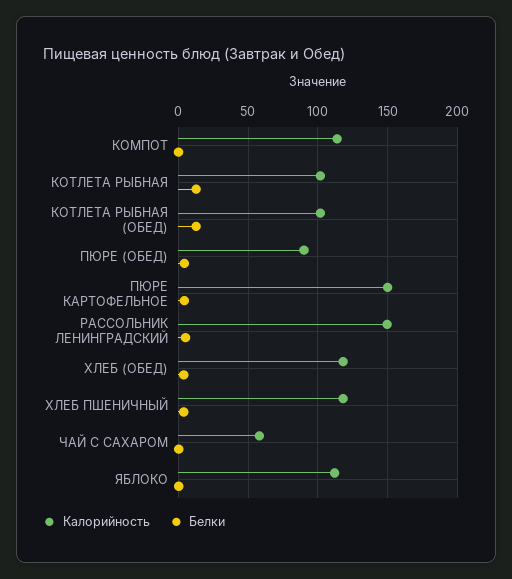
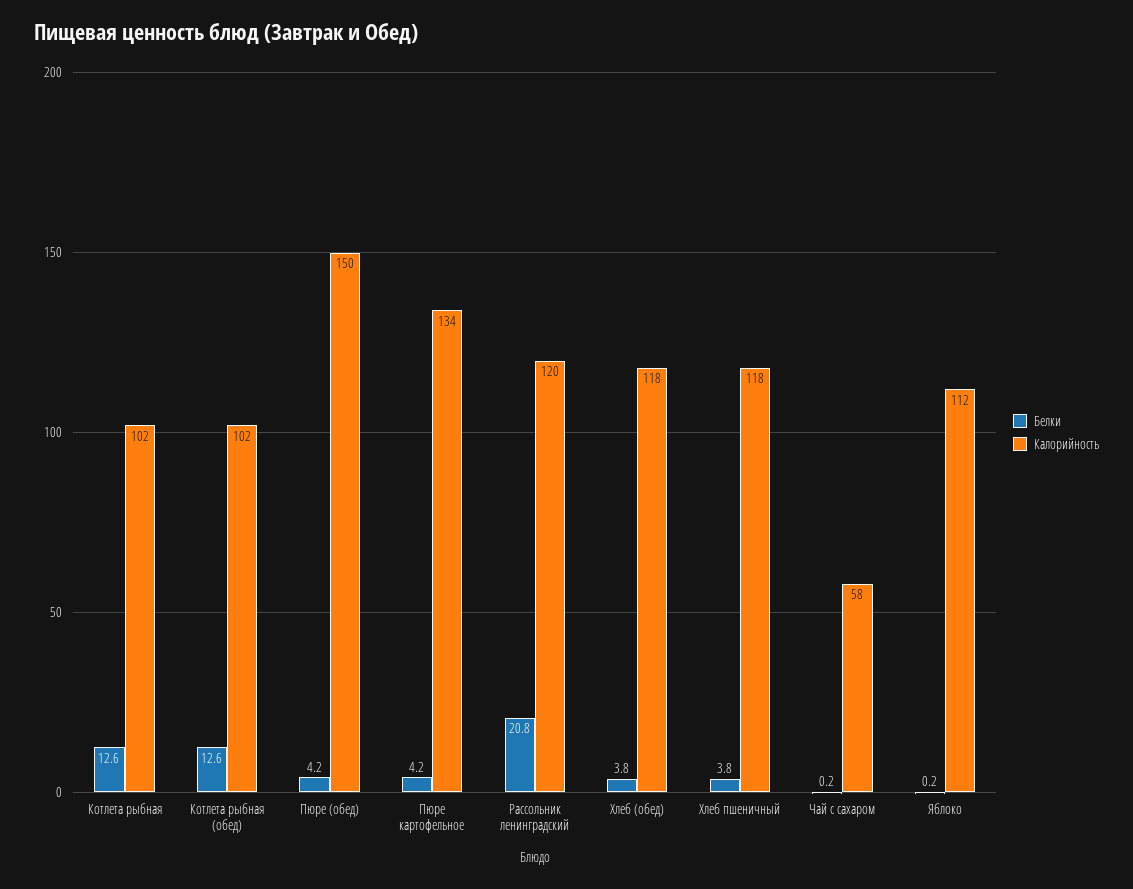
  {
    "Калорийность": {
-     "КОМПОТ": 115,
      "КОТЛЕТА РЫБНАЯ": 102,
      "КОТЛЕТА РЫБНАЯ (ОБЕД)": 102,
-     "ПЮРЕ (ОБЕД)": 90,
+     "ПЮРЕ (ОБЕД)": 150,
-     "ПЮРЕ КАРТОФЕЛЬНОЕ": 150,
+     "ПЮРЕ КАРТОФЕЛЬНОЕ": 134,
-     "РАССОЛЬНИК ЛЕНИНГРАДСКИЙ": 150,
+     "РАССОЛЬНИК ЛЕНИНГРАДСКИЙ": 120,
      "ХЛЕБ (ОБЕД)": 118,
      "ХЛЕБ ПШЕНИЧНЫЙ": 118,
      "ЧАЙ С САХАРОМ": 58,
      "ЯБЛОКО": 112
    },
    "Белки": {
-     "КОМПОТ": 0,
      "КОТЛЕТА РЫБНАЯ": 12.6,
      "КОТЛЕТА РЫБНАЯ (ОБЕД)": 12.6,
      "ПЮРЕ (ОБЕД)": 4.2,
      "ПЮРЕ КАРТОФЕЛЬНОЕ": 4.2,
-     "РАССОЛЬНИК ЛЕНИНГРАДСКИЙ": 5,
+     "РАССОЛЬНИК ЛЕНИНГРАДСКИЙ": 20.8,
      "ХЛЕБ (ОБЕД)": 3.8,
      "ХЛЕБ ПШЕНИЧНЫЙ": 3.8,
      "ЧАЙ С САХАРОМ": 0.2,
      "ЯБЛОКО": 0.2
    }
  }

